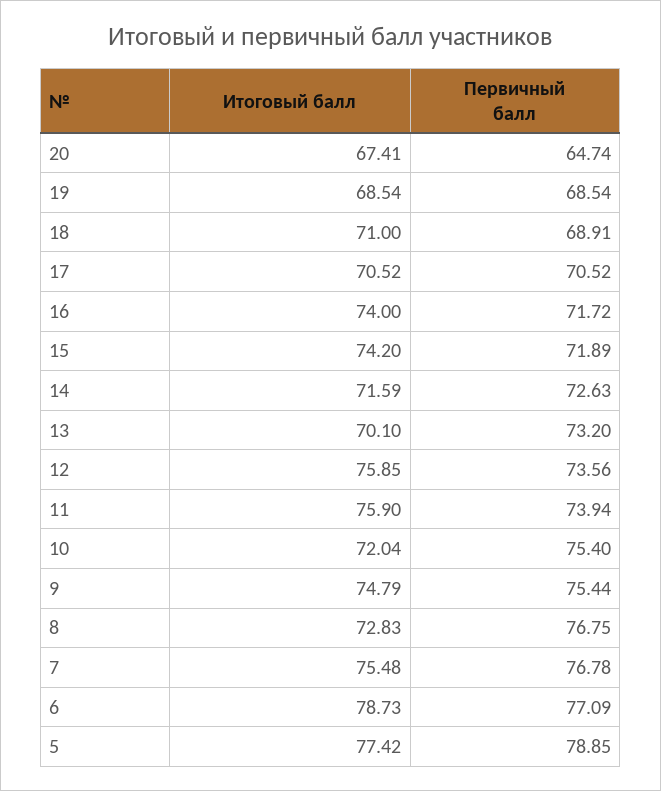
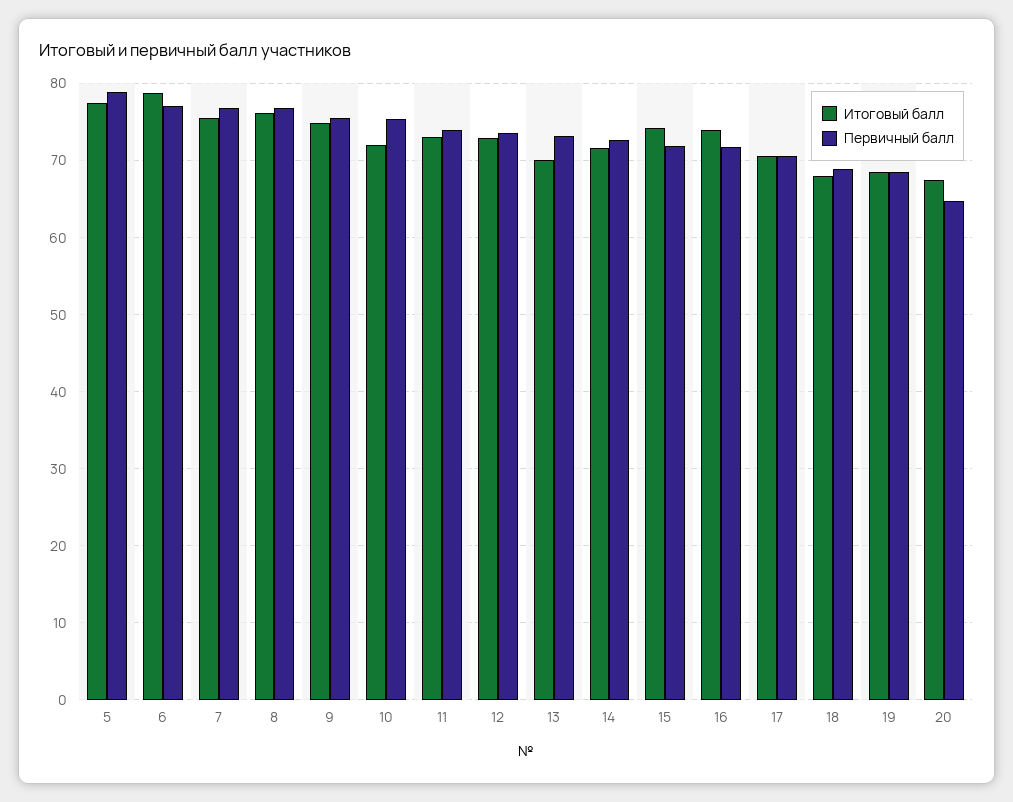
  {
    "Итоговый балл": {
      "20": 67.41,
      "19": 68.54,
-     "18": 71,
+     "18": 68,
      "17": 70.52,
      "16": 74,
      "15": 74.2,
      "14": 71.59,
      "13": 70.1,
-     "12": 75.85,
+     "12": 73,
-     "11": 75.9,
+     "11": 73,
      "10": 72.04,
      "9": 74.79,
-     "8": 72.83,
+     "8": 76,
      "7": 75.48,
      "6": 78.73,
      "5": 77.42
    },
    "Первичный балл": {
      "20": 64.74,
      "19": 68.54,
      "18": 68.91,
      "17": 70.52,
      "16": 71.72,
      "15": 71.89,
      "14": 72.63,
      "13": 73.2,
      "12": 73.56,
      "11": 73.94,
      "10": 75.4,
      "9": 75.44,
      "8": 76.75,
      "7": 76.78,
      "6": 77.09,
      "5": 78.85
    }
  }

